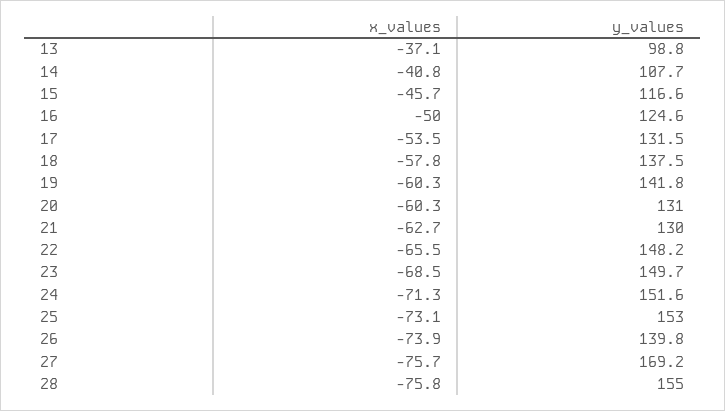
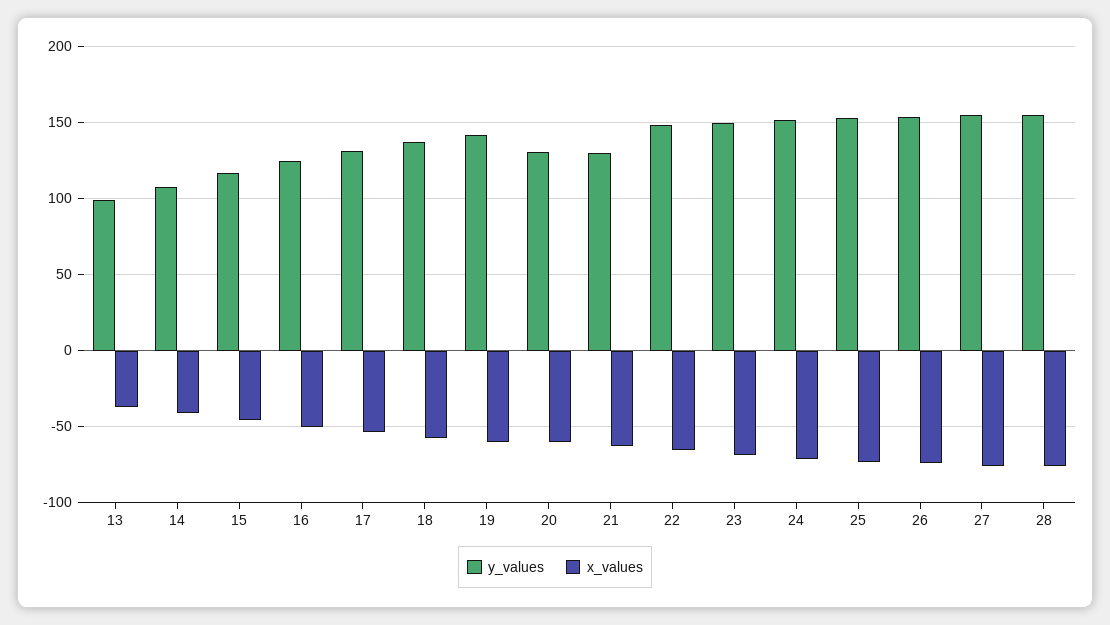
  {
    "x_values": {
      "13": -37.1,
      "14": -40.8,
      "15": -45.7,
      "16": -50,
      "17": -53.5,
      "18": -57.8,
      "19": -60.3,
      "20": -60.3,
      "21": -62.7,
      "22": -65.5,
      "23": -68.5,
      "24": -71.3,
      "25": -73.1,
      "26": -73.9,
      "27": -75.7,
      "28": -75.8
    },
    "y_values": {
      "13": 98.8,
      "14": 107.7,
      "15": 116.6,
      "16": 124.6,
      "17": 131.5,
      "18": 137.5,
      "19": 141.8,
      "20": 131,
      "21": 130,
      "22": 148.2,
      "23": 149.7,
      "24": 151.6,
      "25": 153,
-     "26": 139.8,
+     "26": 155,
-     "27": 169.2,
+     "27": 155,
      "28": 155
    }
  }

